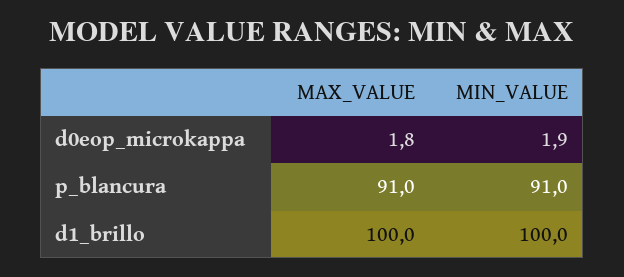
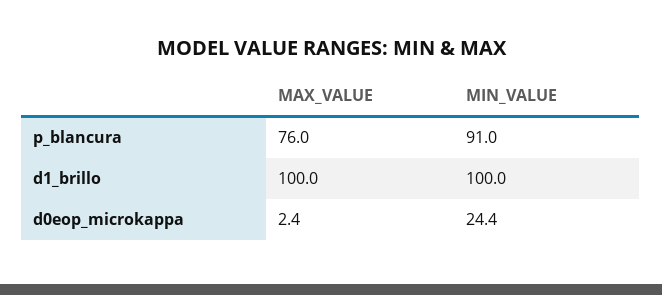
  {
    "MAX_VALUE": {
-     "d0eop_microkappa": 1.8,
+     "d0eop_microkappa": 2.4,
-     "p_blancura": 91,
+     "p_blancura": 76,
      "d1_brillo": 100
    },
    "MIN_VALUE": {
-     "d0eop_microkappa": 1.9,
+     "d0eop_microkappa": 24.4,
      "p_blancura": 91,
      "d1_brillo": 100
    }
  }

